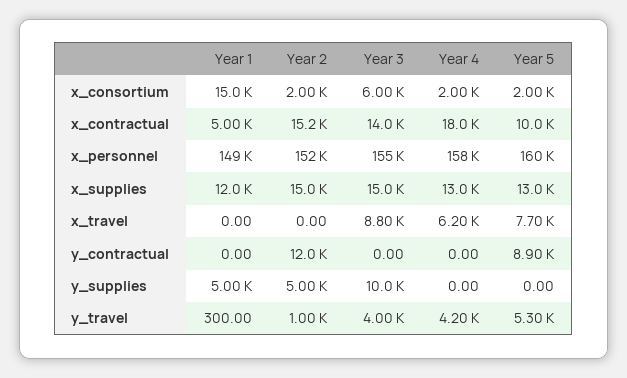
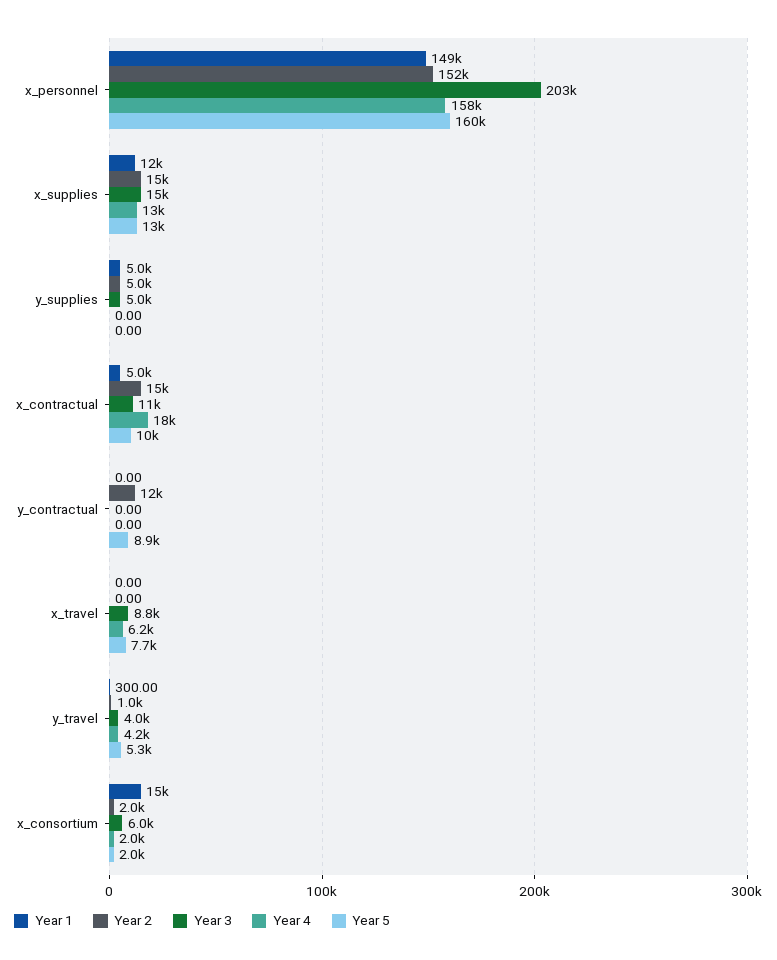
  {
    "Year 1": {
      "x_consortium": 15000,
      "x_contractual": 5000,
      "x_personnel": 149000,
      "x_supplies": 12000,
      "x_travel": 0,
      "y_contractual": 0,
      "y_supplies": 5000,
      "y_travel": 300
    },
    "Year 2": {
      "x_consortium": 2000,
      "x_contractual": 15200,
      "x_personnel": 152000,
      "x_supplies": 15000,
      "x_travel": 0,
      "y_contractual": 12000,
      "y_supplies": 5000,
      "y_travel": 1000
    },
    "Year 3": {
      "x_consortium": 6000,
-     "x_contractual": 14000,
+     "x_contractual": 11000,
-     "x_personnel": 155000,
+     "x_personnel": 203000,
      "x_supplies": 15000,
      "x_travel": 8800,
      "y_contractual": 0,
-     "y_supplies": 10000,
+     "y_supplies": 5000,
      "y_travel": 4000
    },
    "Year 4": {
      "x_consortium": 2000,
      "x_contractual": 18000,
      "x_personnel": 158000,
      "x_supplies": 13000,
      "x_travel": 6200,
      "y_contractual": 0,
      "y_supplies": 0,
      "y_travel": 4200
    },
    "Year 5": {
      "x_consortium": 2000,
      "x_contractual": 10000,
      "x_personnel": 160000,
      "x_supplies": 13000,
      "x_travel": 7700,
      "y_contractual": 8900,
      "y_supplies": 0,
      "y_travel": 5300
    }
  }

